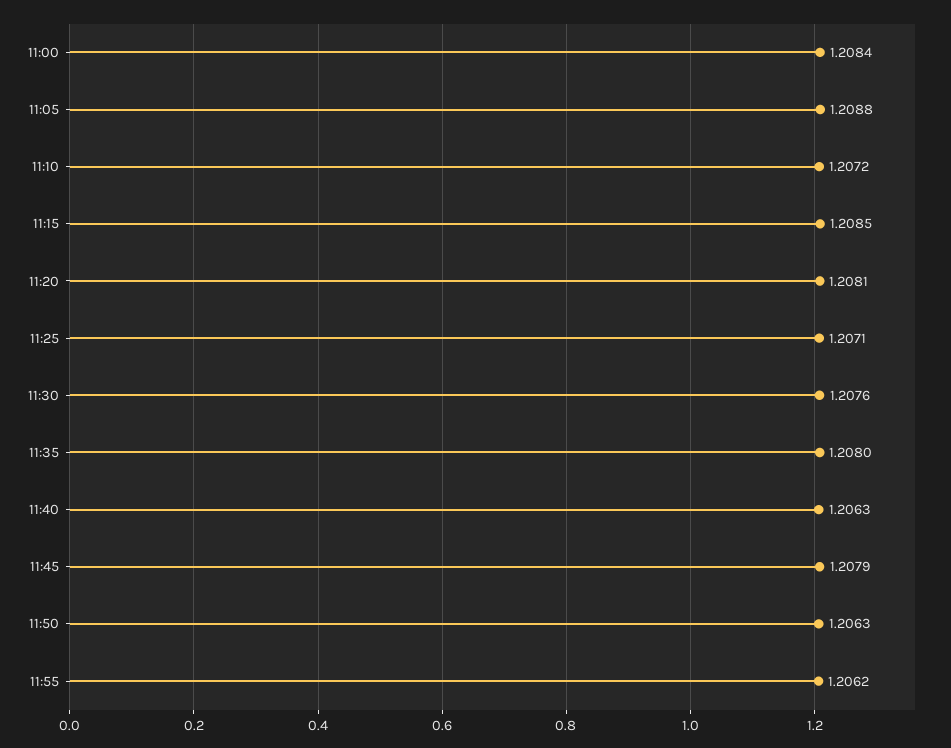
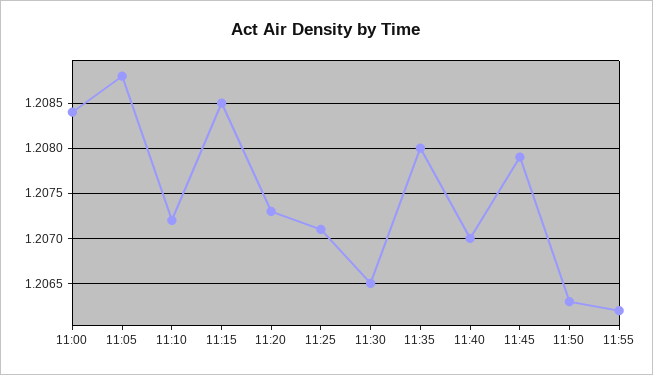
  {
    "11:00": 1.2084,
    "11:05": 1.2088,
    "11:10": 1.2072,
    "11:15": 1.2085,
-   "11:20": 1.2081,
+   "11:20": 1.2073,
    "11:25": 1.2071,
-   "11:30": 1.2076,
+   "11:30": 1.2065,
    "11:35": 1.208,
-   "11:40": 1.2063,
+   "11:40": 1.207,
    "11:45": 1.2079,
    "11:50": 1.2063,
    "11:55": 1.2062
  }

